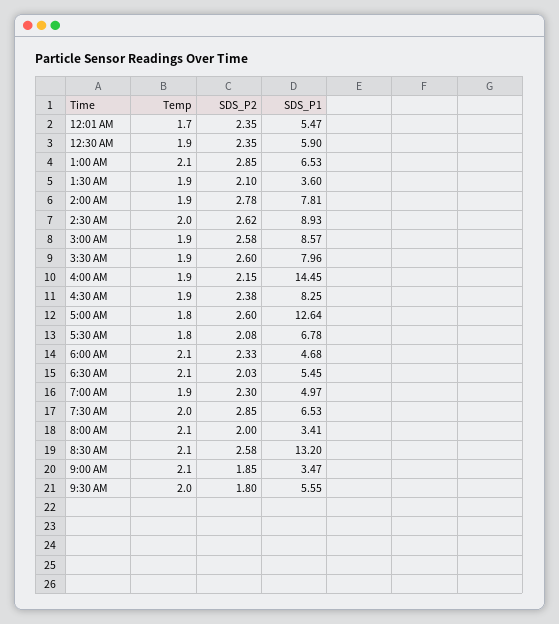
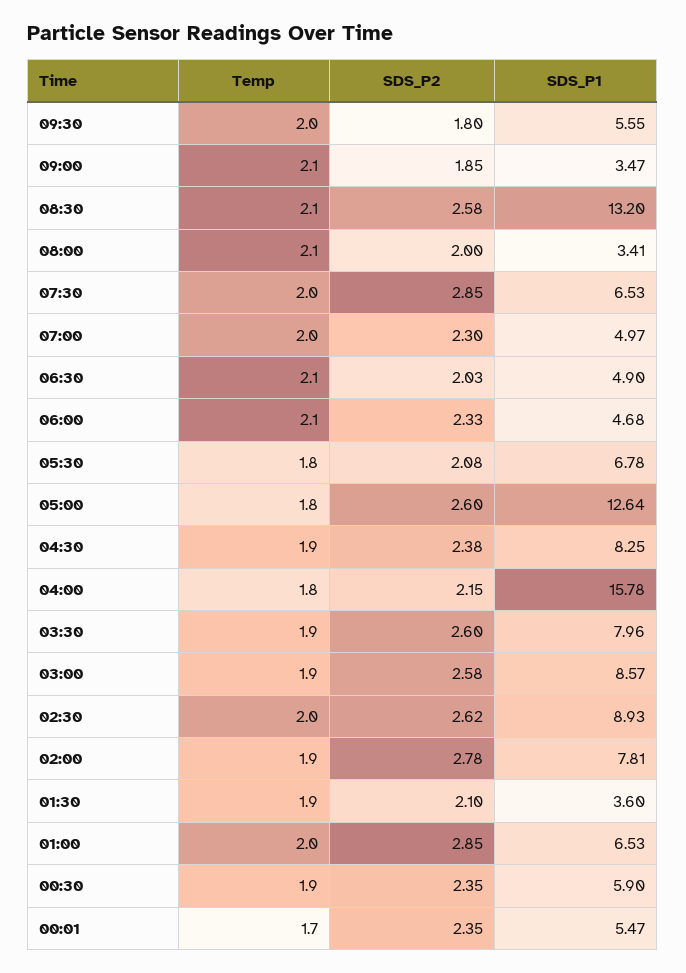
  {
    "Temp": {
      "12:01 AM": 1.7,
      "12:30 AM": 1.9,
-     "1:00 AM": 2.1,
+     "1:00 AM": 2,
      "1:30 AM": 1.9,
      "2:00 AM": 1.9,
      "2:30 AM": 2,
      "3:00 AM": 1.9,
      "3:30 AM": 1.9,
-     "4:00 AM": 1.9,
+     "4:00 AM": 1.8,
      "4:30 AM": 1.9,
      "5:00 AM": 1.8,
      "5:30 AM": 1.8,
      "6:00 AM": 2.1,
      "6:30 AM": 2.1,
-     "7:00 AM": 1.9,
+     "7:00 AM": 2,
      "7:30 AM": 2,
      "8:00 AM": 2.1,
      "8:30 AM": 2.1,
      "9:00 AM": 2.1,
      "9:30 AM": 2
    },
    "SDS_P2": {
      "12:01 AM": 2.35,
      "12:30 AM": 2.35,
      "1:00 AM": 2.85,
      "1:30 AM": 2.1,
      "2:00 AM": 2.78,
      "2:30 AM": 2.62,
      "3:00 AM": 2.58,
      "3:30 AM": 2.6,
      "4:00 AM": 2.15,
      "4:30 AM": 2.38,
      "5:00 AM": 2.6,
      "5:30 AM": 2.08,
      "6:00 AM": 2.33,
      "6:30 AM": 2.03,
      "7:00 AM": 2.3,
      "7:30 AM": 2.85,
      "8:00 AM": 2,
      "8:30 AM": 2.58,
      "9:00 AM": 1.85,
      "9:30 AM": 1.8
    },
    "SDS_P1": {
      "12:01 AM": 5.47,
      "12:30 AM": 5.9,
      "1:00 AM": 6.53,
      "1:30 AM": 3.6,
      "2:00 AM": 7.81,
      "2:30 AM": 8.93,
      "3:00 AM": 8.57,
      "3:30 AM": 7.96,
-     "4:00 AM": 14.45,
+     "4:00 AM": 15.78,
      "4:30 AM": 8.25,
      "5:00 AM": 12.64,
      "5:30 AM": 6.78,
      "6:00 AM": 4.68,
-     "6:30 AM": 5.45,
+     "6:30 AM": 4.9,
      "7:00 AM": 4.97,
      "7:30 AM": 6.53,
      "8:00 AM": 3.41,
      "8:30 AM": 13.2,
      "9:00 AM": 3.47,
      "9:30 AM": 5.55
    }
  }

